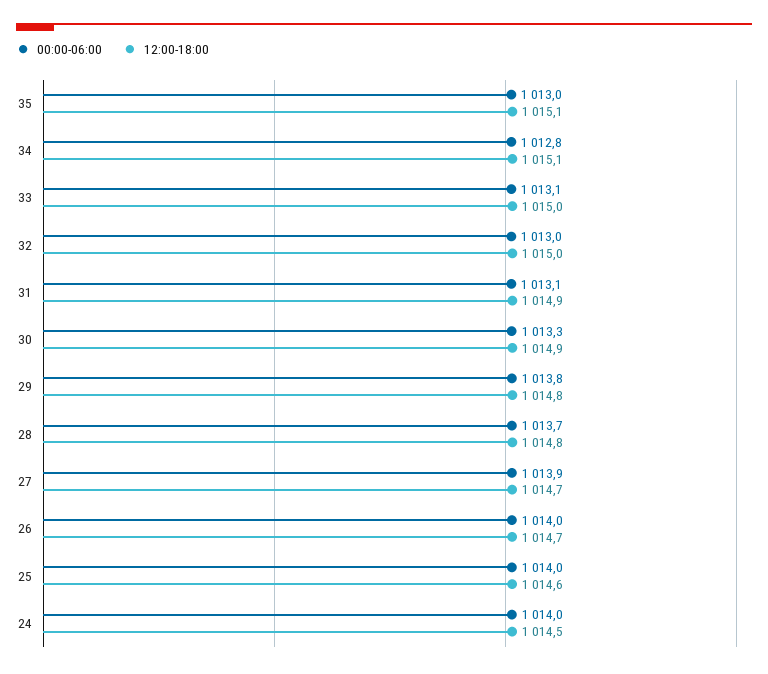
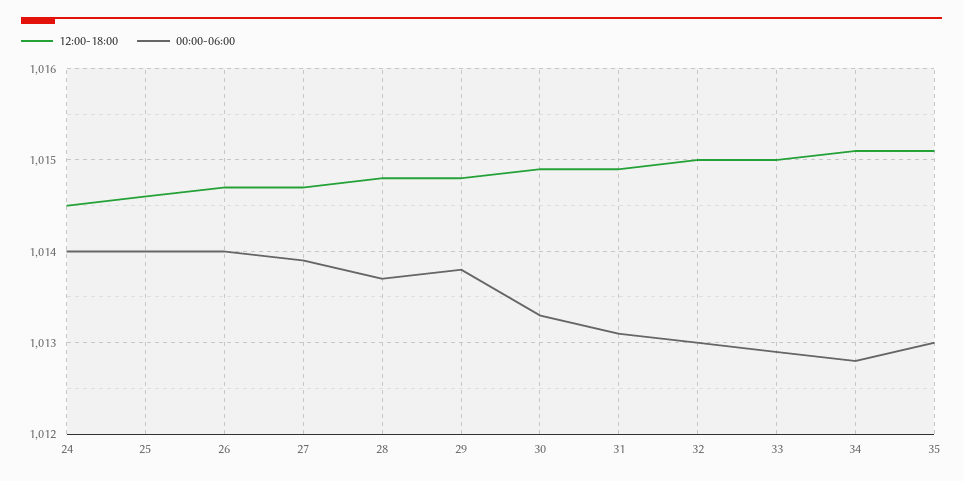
  {
    "00:00-06:00": {
      "35": 1013,
      "34": 1012.8,
-     "33": 1013.1,
+     "33": 1012.9,
      "32": 1013,
      "31": 1013.1,
      "30": 1013.3,
      "29": 1013.8,
      "28": 1013.7,
      "27": 1013.9,
      "26": 1014,
      "25": 1014,
      "24": 1014
    },
    "12:00-18:00": {
      "35": 1015.1,
      "34": 1015.1,
      "33": 1015,
      "32": 1015,
      "31": 1014.9,
      "30": 1014.9,
      "29": 1014.8,
      "28": 1014.8,
      "27": 1014.7,
      "26": 1014.7,
      "25": 1014.6,
      "24": 1014.5
    }
  }

